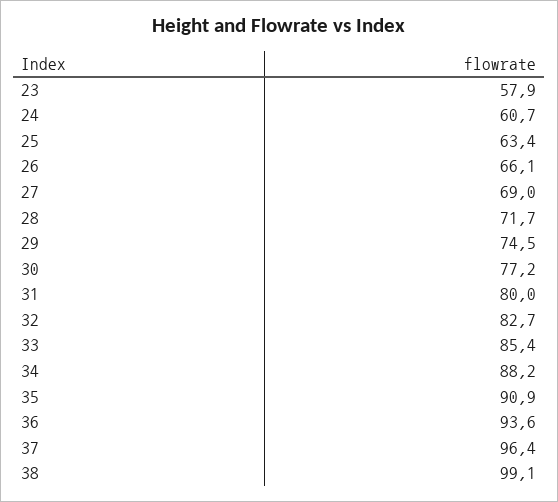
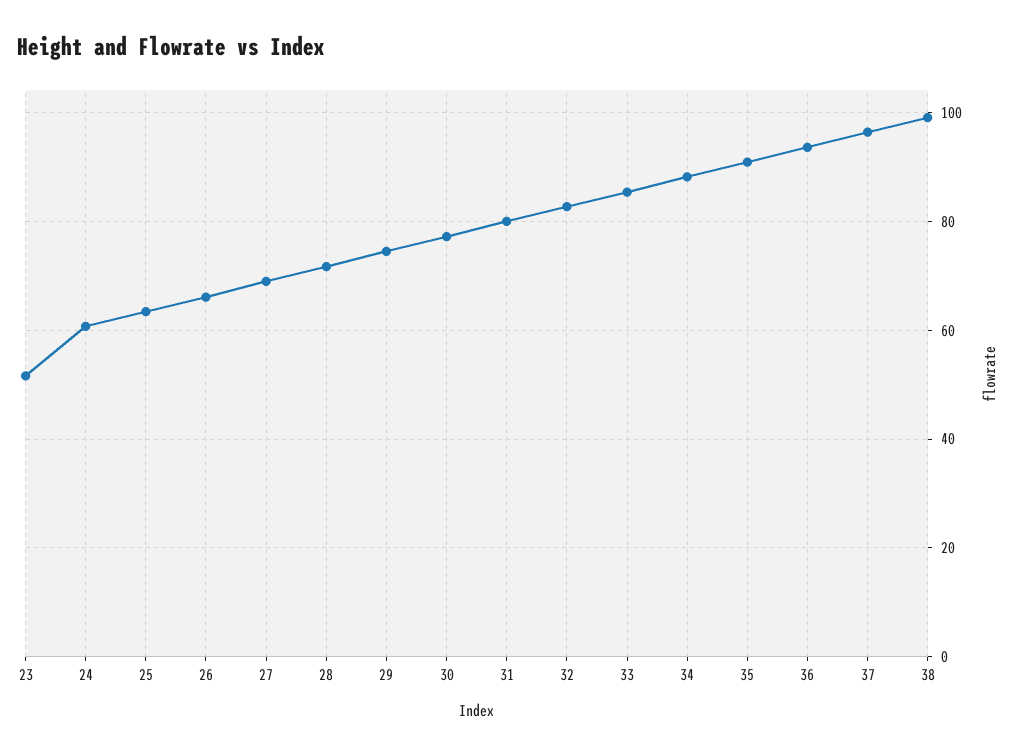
  {
-   "23": 57.9,
+   "23": 52,
    "24": 60.7,
    "25": 63.4,
    "26": 66.1,
    "27": 69,
    "28": 71.7,
    "29": 74.5,
    "30": 77.2,
    "31": 80,
    "32": 82.7,
    "33": 85.4,
    "34": 88.2,
    "35": 90.9,
    "36": 93.6,
    "37": 96.4,
    "38": 99.1
  }

